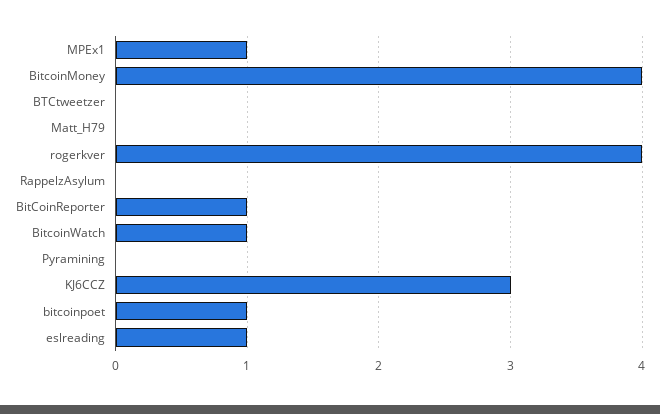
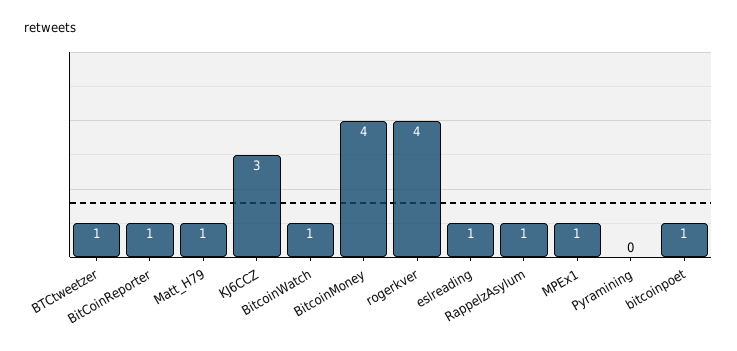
  {
    "MPEx1": 1,
    "BitcoinMoney": 4,
-   "BTCtweetzer": 0,
+   "BTCtweetzer": 1,
-   "Matt_H79": 0,
+   "Matt_H79": 1,
    "rogerkver": 4,
-   "RappelzAsylum": 0,
+   "RappelzAsylum": 1,
    "BitCoinReporter": 1,
    "BitcoinWatch": 1,
    "Pyramining": 0,
    "KJ6CCZ": 3,
    "bitcoinpoet": 1,
    "eslreading": 1
  }

